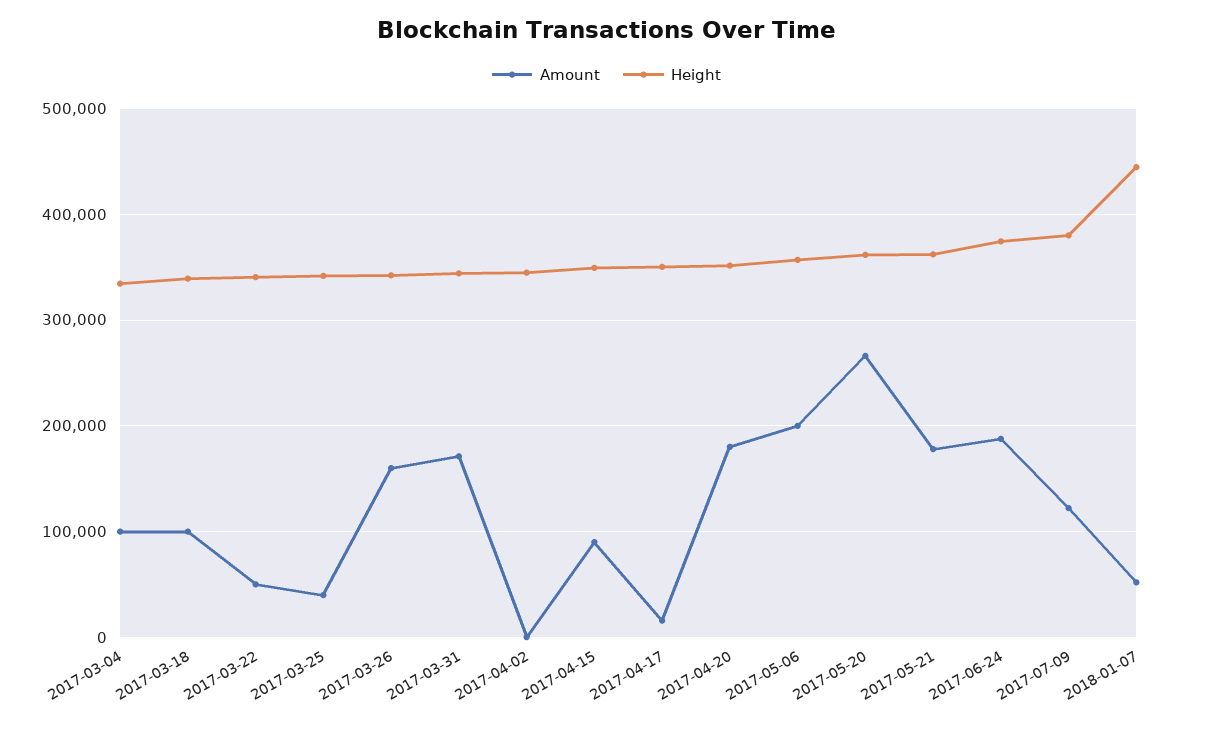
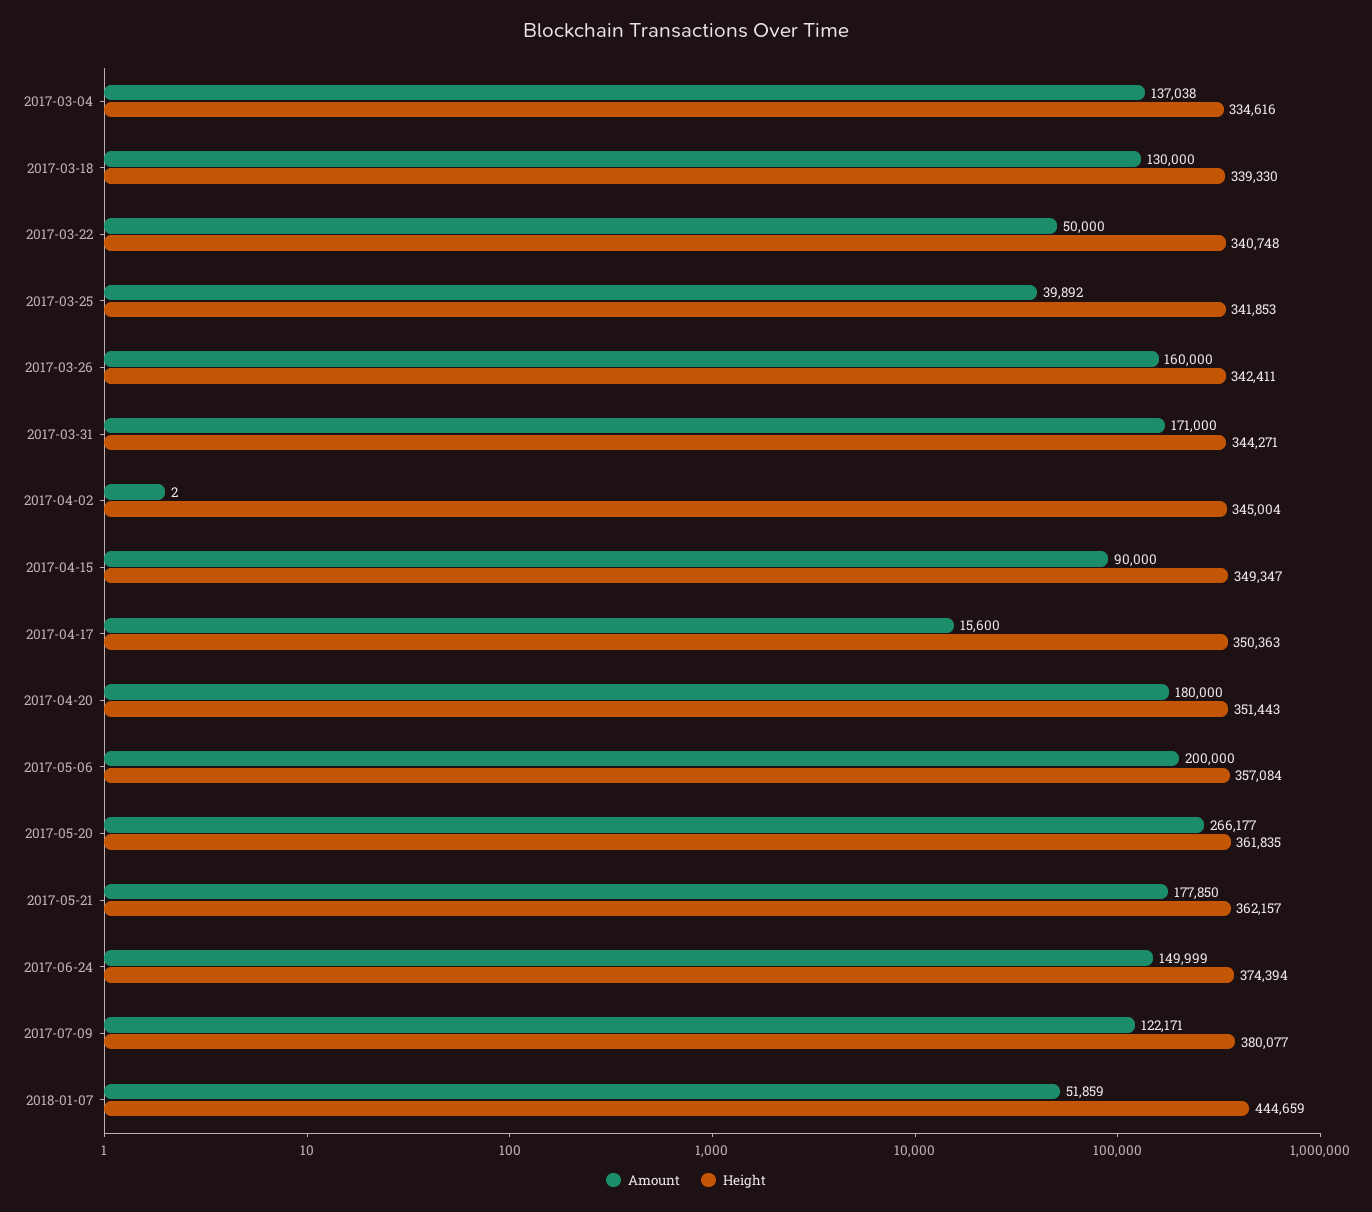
  {
    "Amount": {
-     "2017-03-04": 100000,
+     "2017-03-04": 137038,
-     "2017-03-18": 100000,
+     "2017-03-18": 130000,
      "2017-03-22": 50000,
      "2017-03-25": 39892,
      "2017-03-26": 160000,
      "2017-03-31": 171000,
      "2017-04-02": 2,
      "2017-04-15": 90000,
      "2017-04-17": 15600,
      "2017-04-20": 180000,
      "2017-05-06": 200000,
      "2017-05-20": 266177,
      "2017-05-21": 177850,
-     "2017-06-24": 190000,
+     "2017-06-24": 149999,
      "2017-07-09": 122171,
      "2018-01-07": 51859
    },
    "Height": {
      "2017-03-04": 334616,
      "2017-03-18": 339330,
      "2017-03-22": 340748,
      "2017-03-25": 341853,
      "2017-03-26": 342411,
      "2017-03-31": 344271,
      "2017-04-02": 345004,
      "2017-04-15": 349347,
      "2017-04-17": 350363,
      "2017-04-20": 351443,
      "2017-05-06": 357084,
      "2017-05-20": 361835,
      "2017-05-21": 362157,
      "2017-06-24": 374394,
      "2017-07-09": 380077,
      "2018-01-07": 444659
    }
  }

